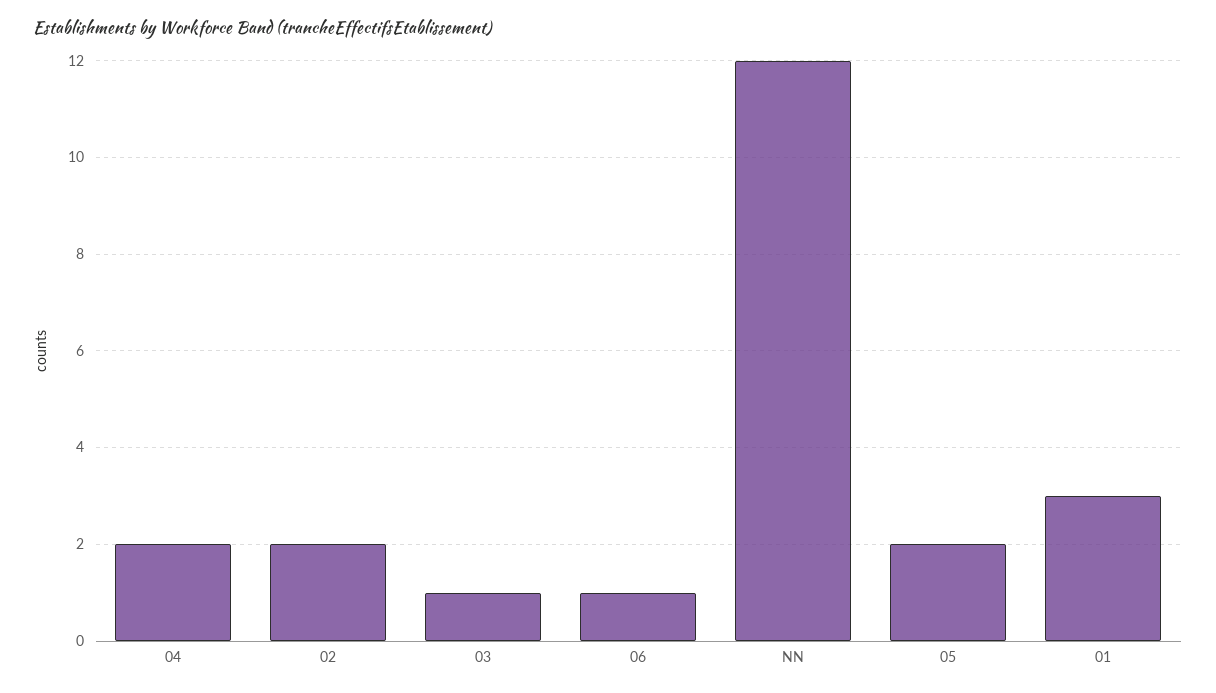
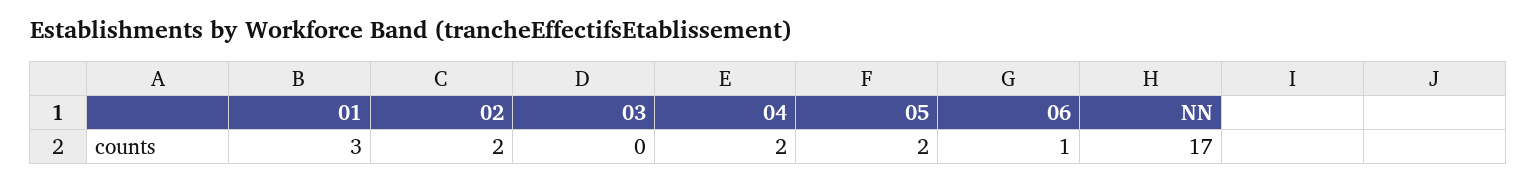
  {
    "04": 2,
    "02": 2,
-   "03": 1,
+   "03": 0,
    "06": 1,
-   "NN": 12,
+   "NN": 17,
    "05": 2,
    "01": 3
  }

